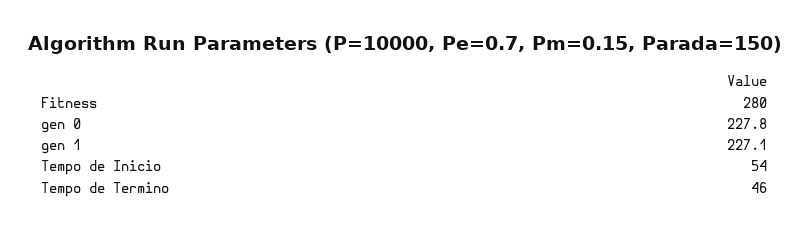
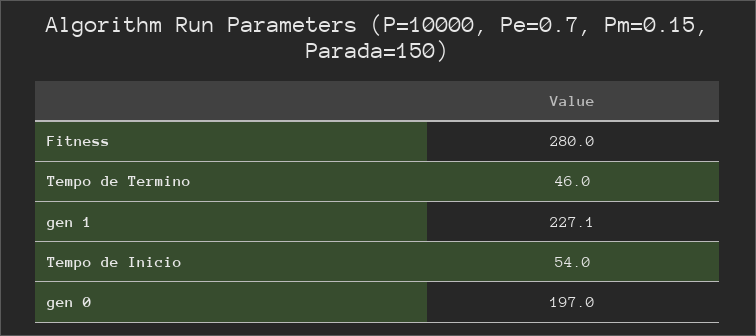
  {
    "Fitness": 280,
-   "gen 0": 227.8,
+   "gen 0": 197,
    "gen 1": 227.1,
    "Tempo de Inicio": 54,
    "Tempo de Termino": 46
  }

